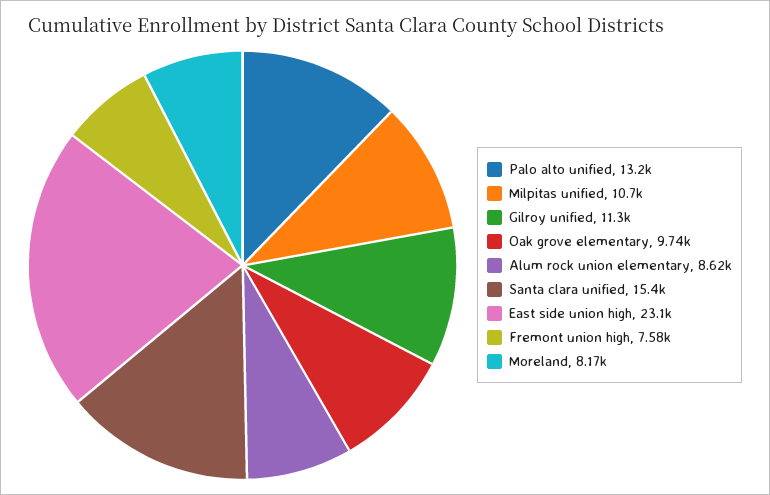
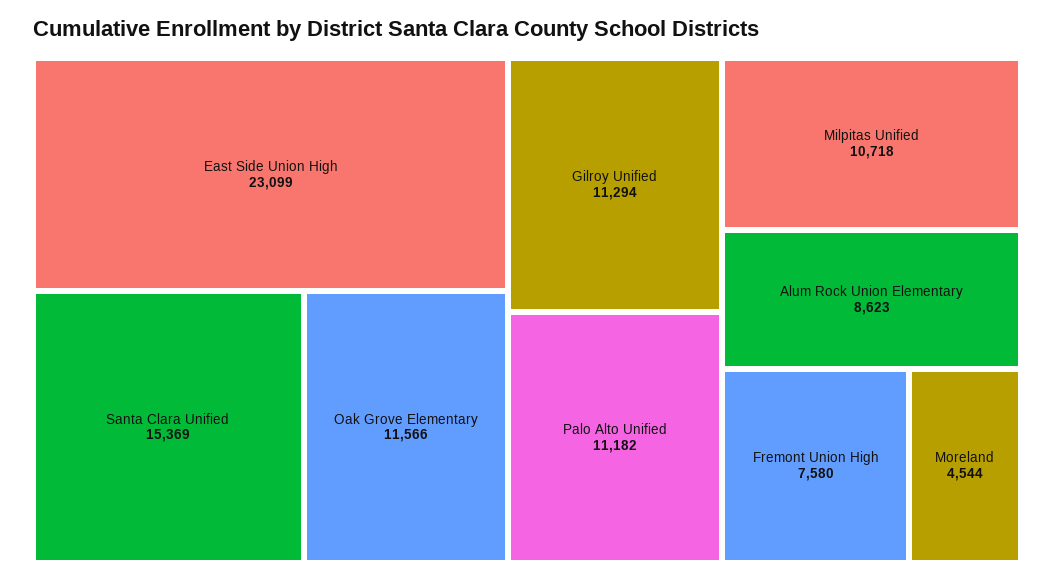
  {
-   "Palo alto unified": 13200,
+   "Palo alto unified": 11182,
    "Milpitas unified": 10718,
    "Gilroy unified": 11294,
-   "Oak grove elementary": 9740,
+   "Oak grove elementary": 11566,
    "Alum rock union elementary": 8623,
    "Santa clara unified": 15369,
    "East side union high": 23099,
    "Fremont union high": 7580,
-   "Moreland": 8170
+   "Moreland": 4544
  }

